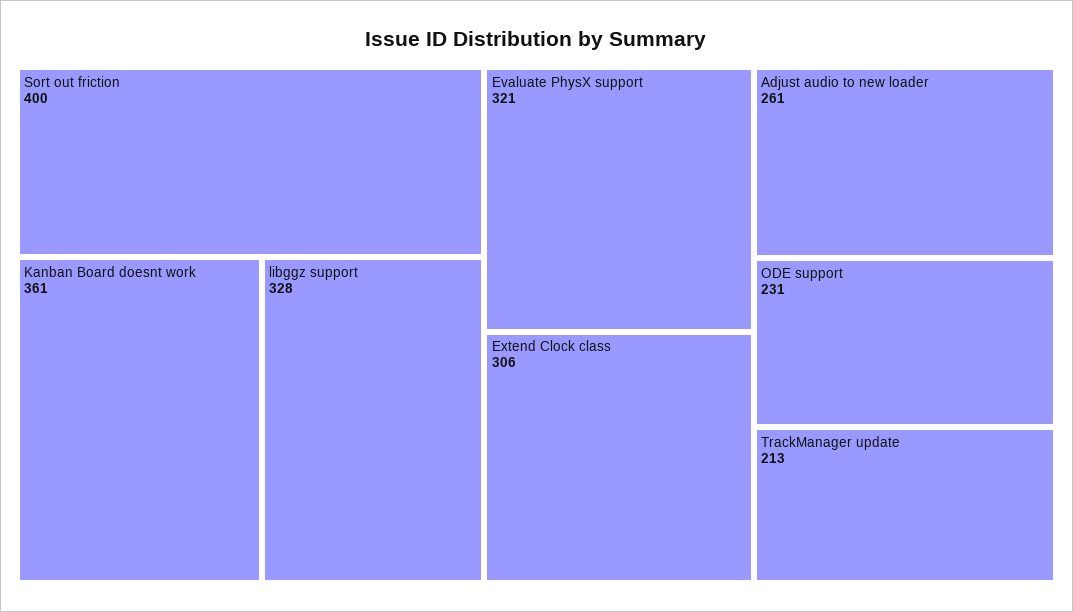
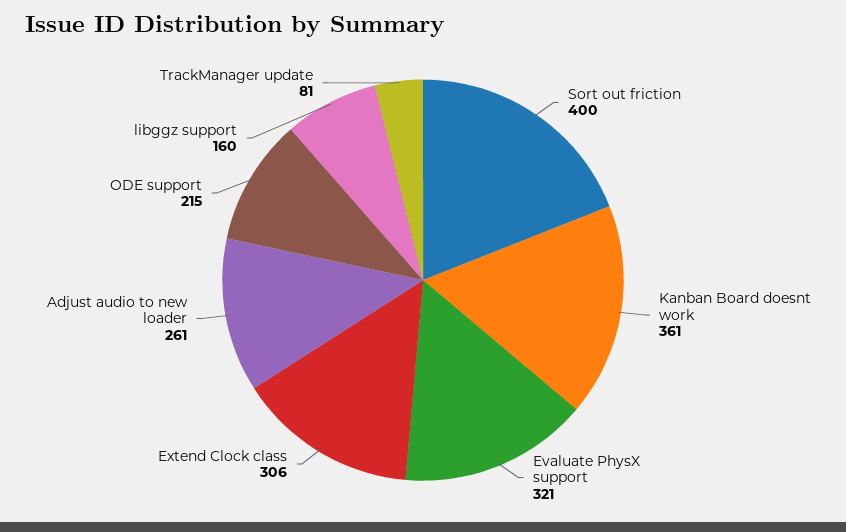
  {
    "Sort out friction": 400,
    "Kanban Board doesnt work": 361,
-   "libggz support": 328,
+   "libggz support": 160,
    "Evaluate PhysX support": 321,
    "Extend Clock class": 306,
    "Adjust audio to new loader": 261,
-   "ODE support": 231,
+   "ODE support": 215,
-   "TrackManager update": 213
+   "TrackManager update": 81
  }

